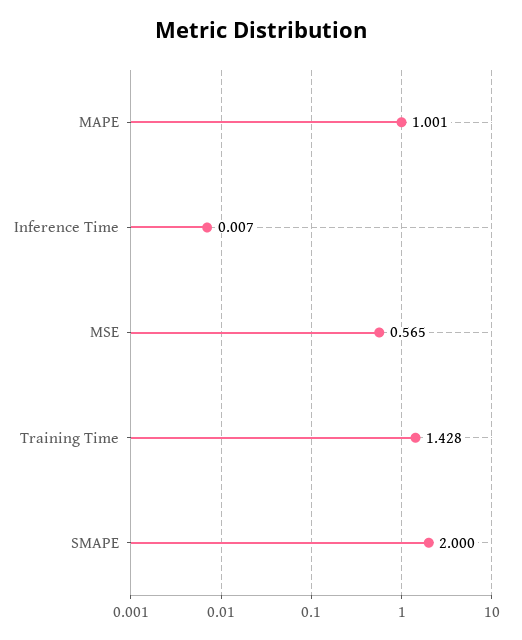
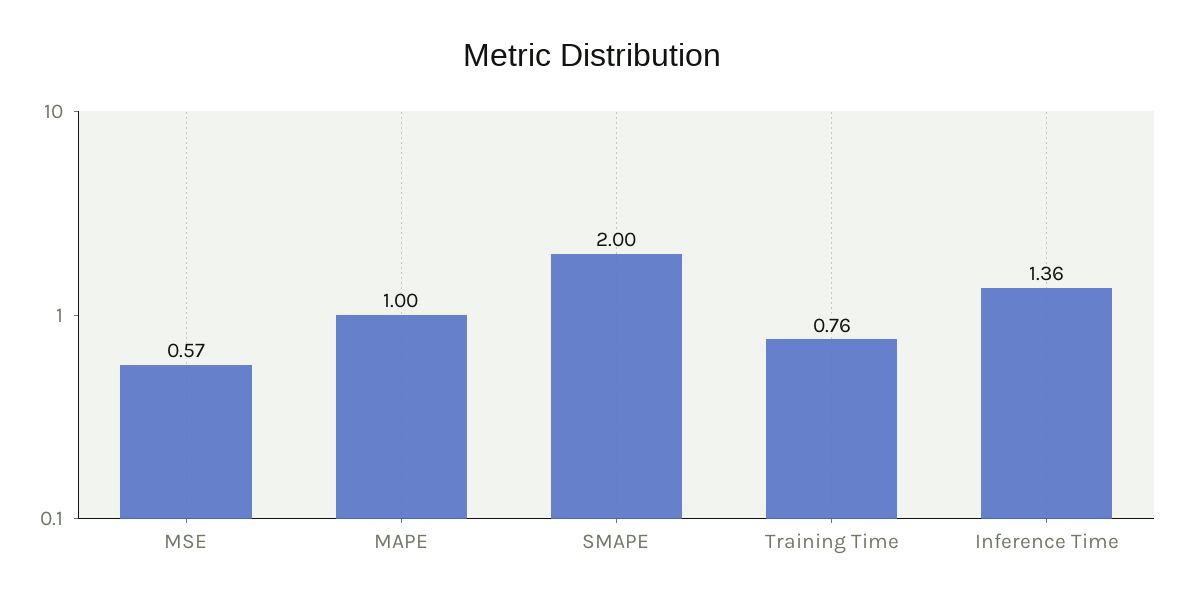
  {
    "MAPE": 1.001,
-   "Inference Time": 0.007,
+   "Inference Time": 1.36,
    "MSE": 0.565,
-   "Training Time": 1.428,
+   "Training Time": 0.76,
    "SMAPE": 2
  }

